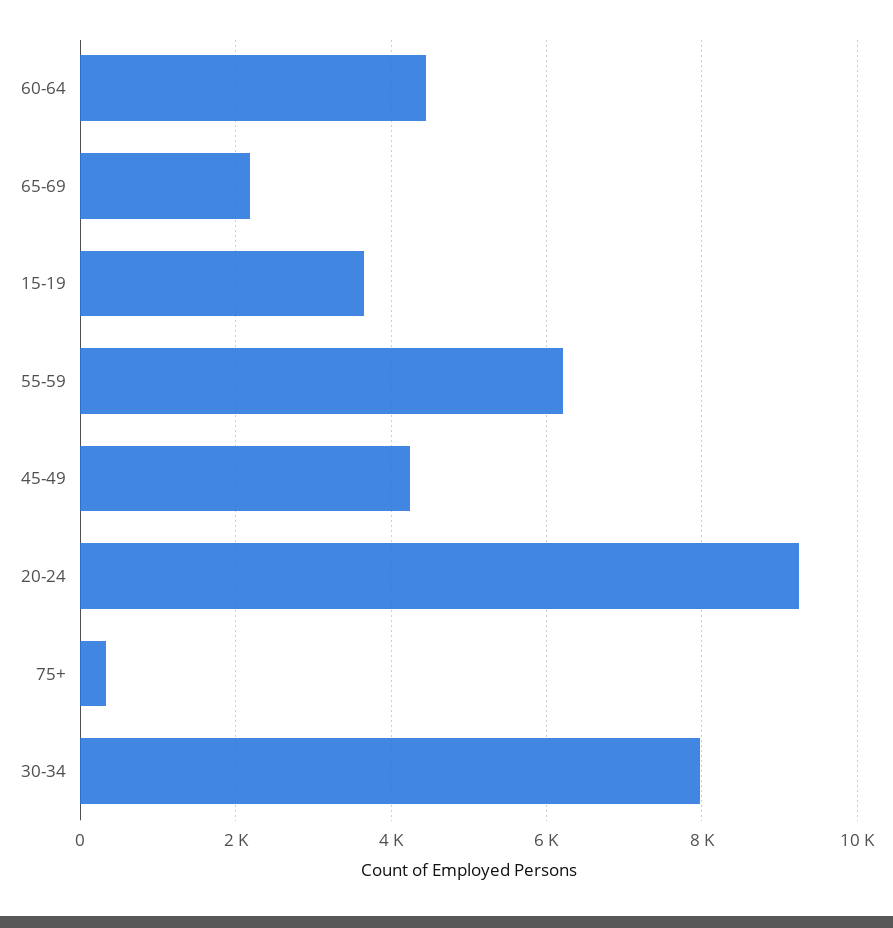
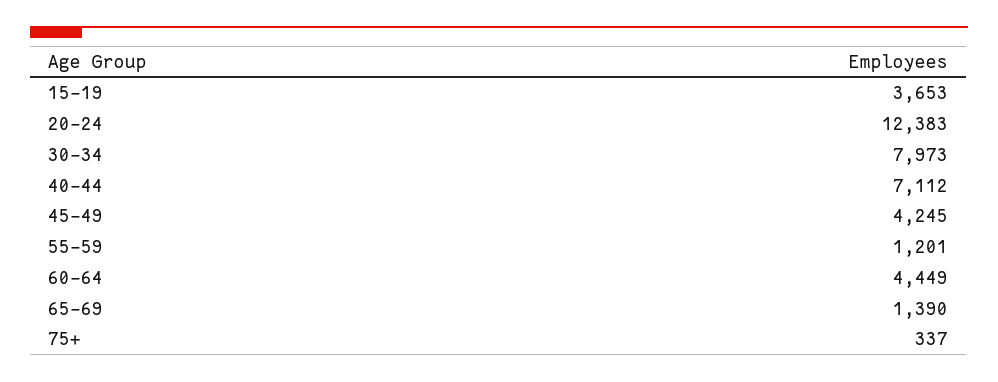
  {
    "60-64": 4449,
-   "65-69": 2200,
+   "65-69": 1390,
    "15-19": 3653,
-   "55-59": 6200,
+   "55-59": 1201,
    "45-49": 4245,
-   "20-24": 9200,
+   "20-24": 12383,
    "75+": 337,
-   "30-34": 7973
+   "30-34": 7973,
+   "40-44": 7112
  }

